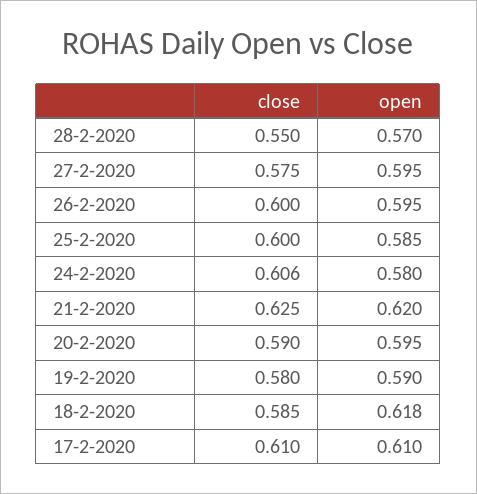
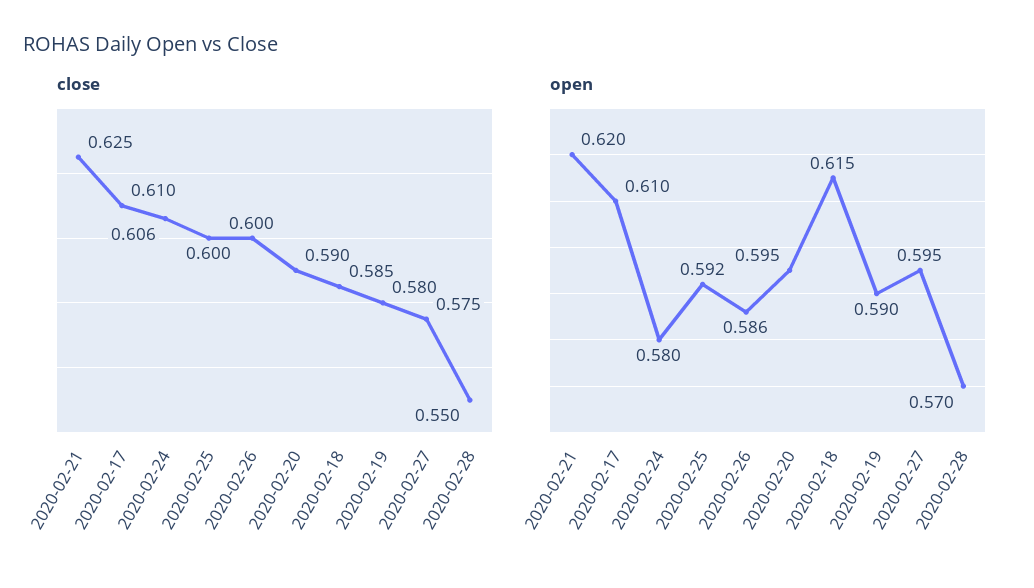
  {
    "close": {
      "28-2-2020": 0.55,
      "27-2-2020": 0.575,
      "26-2-2020": 0.6,
      "25-2-2020": 0.6,
      "24-2-2020": 0.606,
      "21-2-2020": 0.625,
      "20-2-2020": 0.59,
      "19-2-2020": 0.58,
      "18-2-2020": 0.585,
      "17-2-2020": 0.61
    },
    "open": {
      "28-2-2020": 0.57,
      "27-2-2020": 0.595,
-     "26-2-2020": 0.595,
+     "26-2-2020": 0.586,
-     "25-2-2020": 0.585,
+     "25-2-2020": 0.592,
      "24-2-2020": 0.58,
      "21-2-2020": 0.62,
      "20-2-2020": 0.595,
      "19-2-2020": 0.59,
-     "18-2-2020": 0.618,
+     "18-2-2020": 0.615,
      "17-2-2020": 0.61
    }
  }

